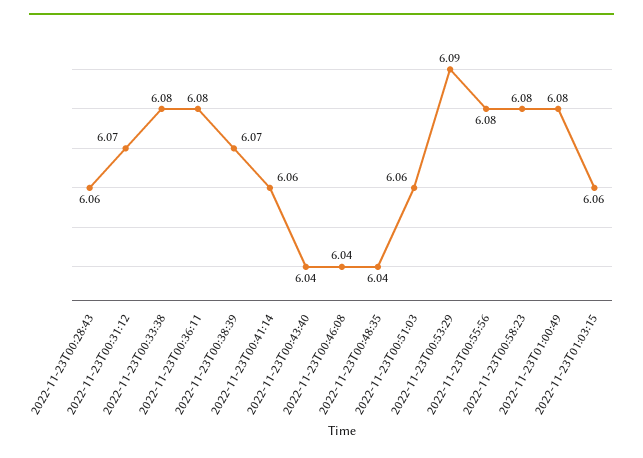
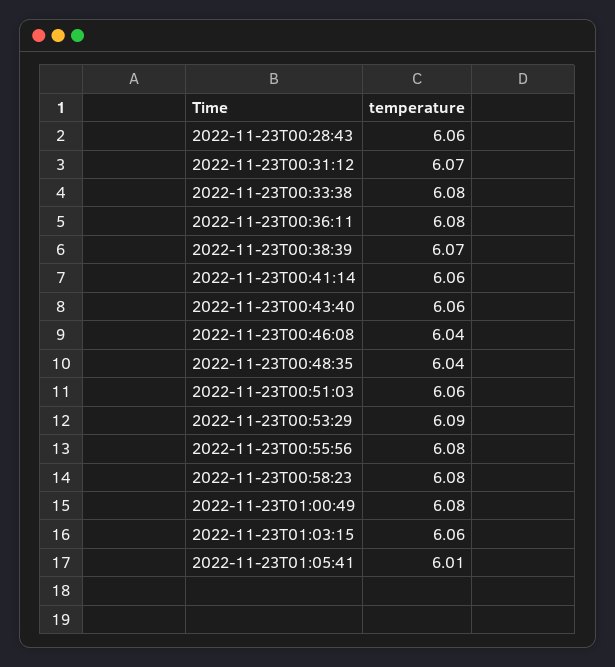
  {
    "2022-11-23T00:28:43": 6.06,
    "2022-11-23T00:31:12": 6.07,
    "2022-11-23T00:33:38": 6.08,
    "2022-11-23T00:36:11": 6.08,
    "2022-11-23T00:38:39": 6.07,
    "2022-11-23T00:41:14": 6.06,
-   "2022-11-23T00:43:40": 6.04,
+   "2022-11-23T00:43:40": 6.06,
    "2022-11-23T00:46:08": 6.04,
    "2022-11-23T00:48:35": 6.04,
    "2022-11-23T00:51:03": 6.06,
    "2022-11-23T00:53:29": 6.09,
    "2022-11-23T00:55:56": 6.08,
    "2022-11-23T00:58:23": 6.08,
    "2022-11-23T01:00:49": 6.08,
-   "2022-11-23T01:03:15": 6.06
+   "2022-11-23T01:03:15": 6.06,
+   "2022-11-23T01:05:41": 6.01
  }

